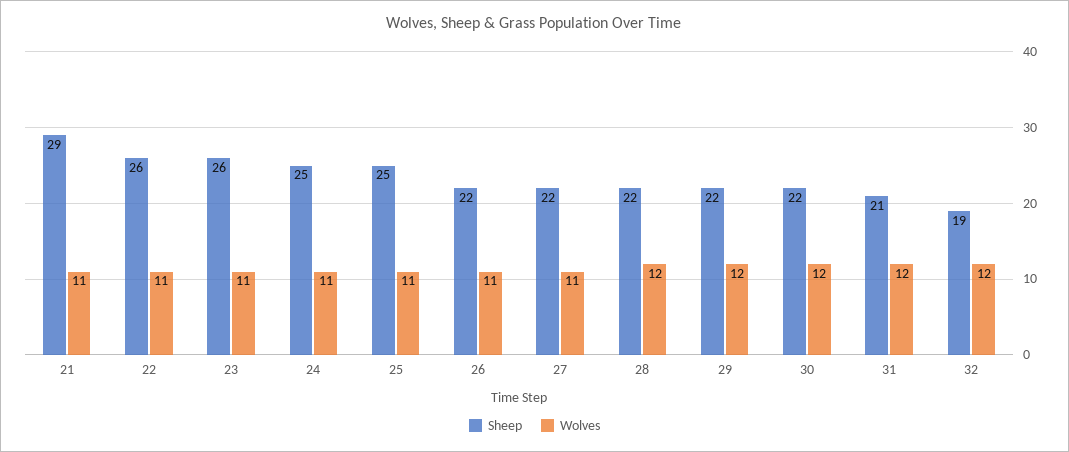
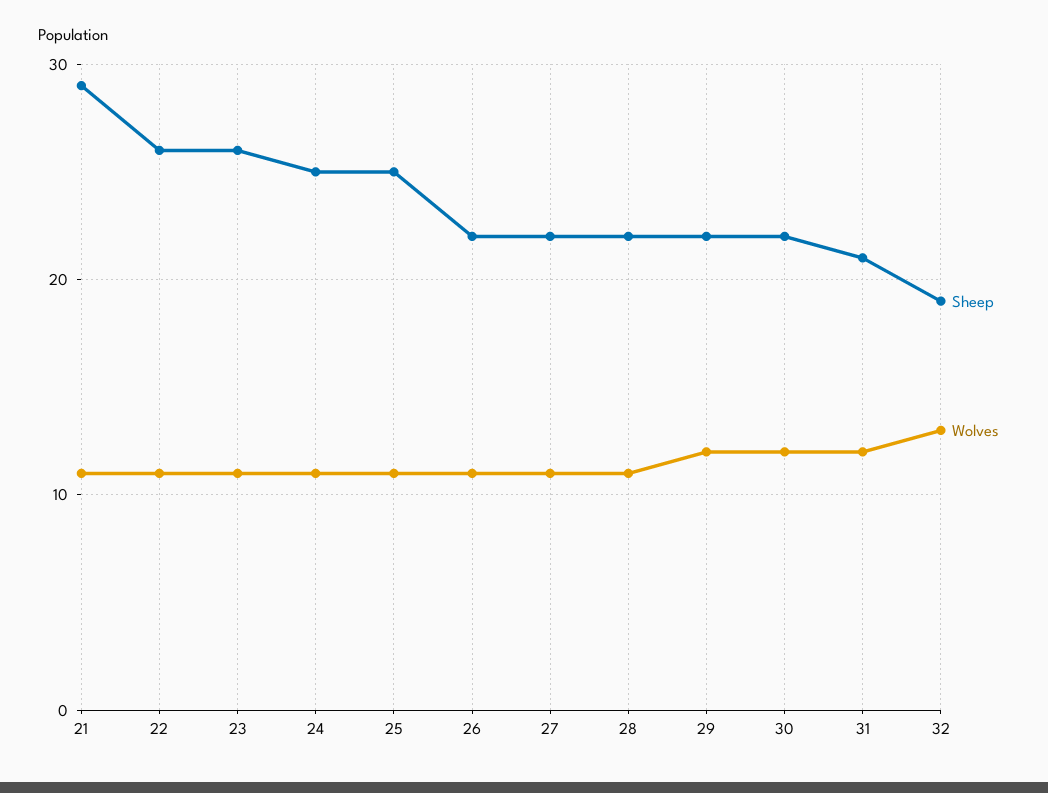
  {
    "Sheep": {
      "21": 29,
      "22": 26,
      "23": 26,
      "24": 25,
      "25": 25,
      "26": 22,
      "27": 22,
      "28": 22,
      "29": 22,
      "30": 22,
      "31": 21,
      "32": 19
    },
    "Wolves": {
      "21": 11,
      "22": 11,
      "23": 11,
      "24": 11,
      "25": 11,
      "26": 11,
      "27": 11,
-     "28": 12,
+     "28": 11,
      "29": 12,
      "30": 12,
      "31": 12,
-     "32": 12
+     "32": 13
    }
  }

